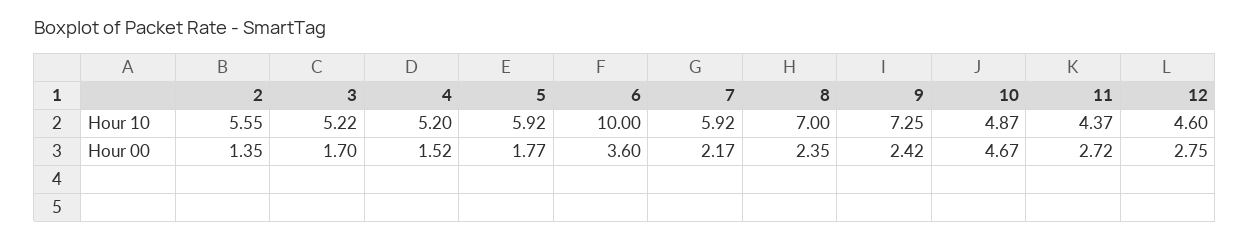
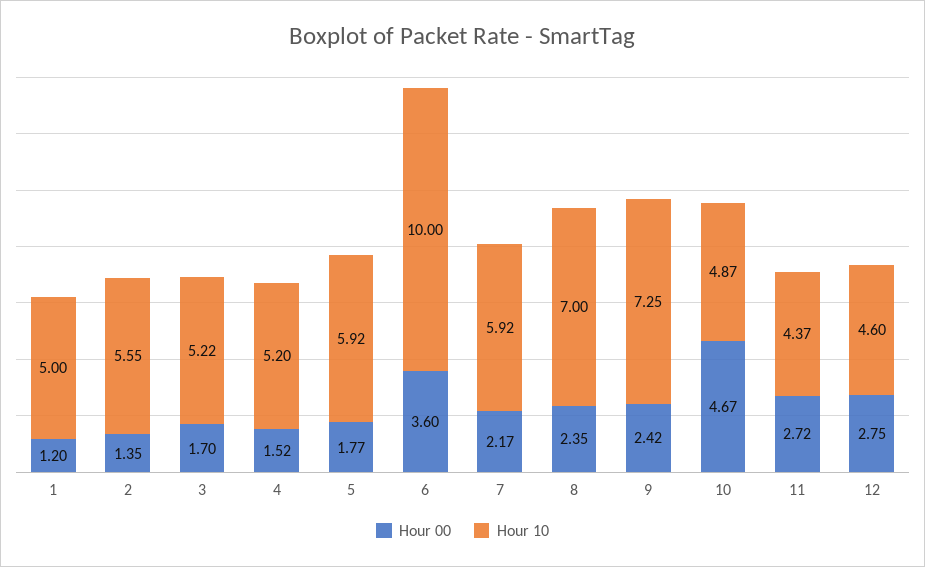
  {
    "Hour 10": {
      "2": 5.55,
      "3": 5.22,
      "4": 5.2,
      "5": 5.92,
      "6": 10,
      "7": 5.92,
      "8": 7,
      "9": 7.25,
      "10": 4.87,
      "11": 4.37,
-     "12": 4.6
+     "12": 4.6,
+     "1": 5
    },
    "Hour 00": {
      "2": 1.35,
      "3": 1.7,
      "4": 1.52,
      "5": 1.77,
      "6": 3.6,
      "7": 2.17,
      "8": 2.35,
      "9": 2.42,
      "10": 4.67,
      "11": 2.72,
-     "12": 2.75
+     "12": 2.75,
+     "1": 1.2
    }
  }

